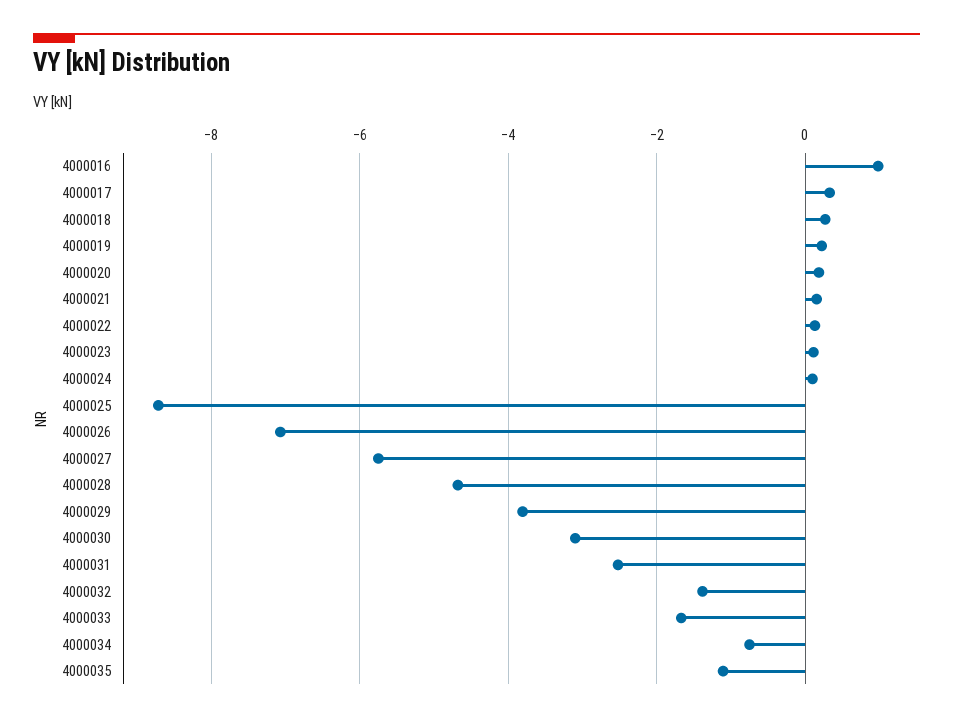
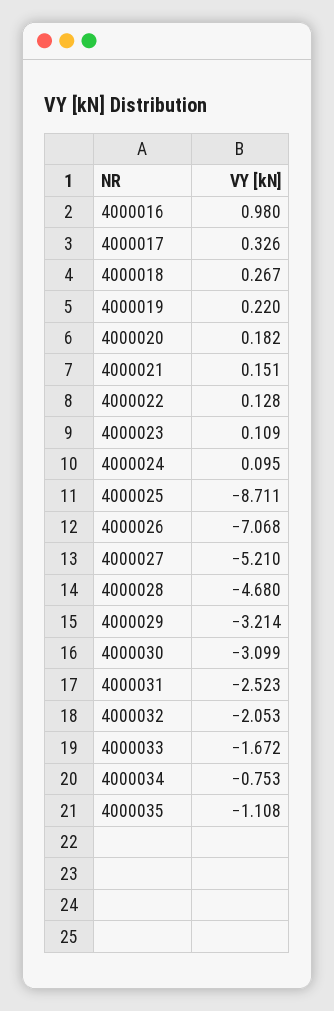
  {
    "4000016": 0.98,
    "4000017": 0.326,
    "4000018": 0.267,
    "4000019": 0.22,
    "4000020": 0.182,
    "4000021": 0.151,
    "4000022": 0.128,
    "4000023": 0.109,
    "4000024": 0.095,
    "4000025": -8.711,
    "4000026": -7.068,
-   "4000027": -5.8,
+   "4000027": -5.21,
    "4000028": -4.68,
-   "4000029": -3.8,
+   "4000029": -3.214,
    "4000030": -3.099,
    "4000031": -2.523,
-   "4000032": -1.4,
+   "4000032": -2.053,
    "4000033": -1.672,
    "4000034": -0.753,
    "4000035": -1.108
  }

